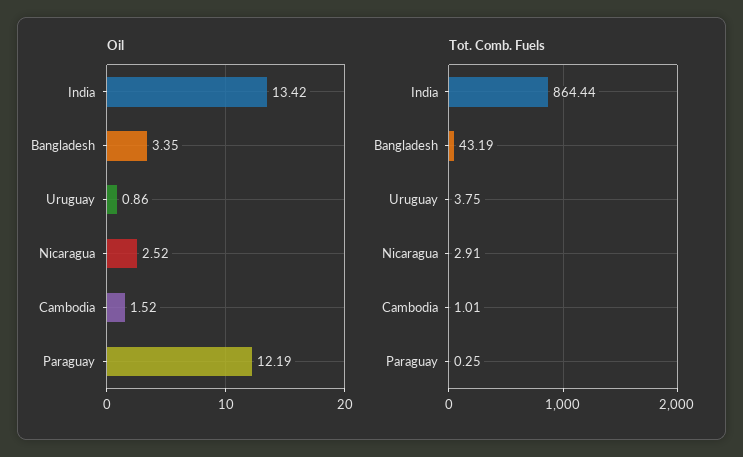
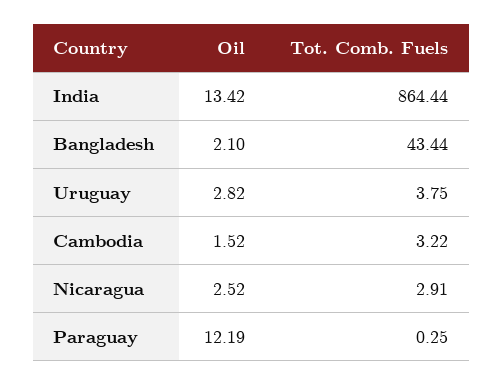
  {
    "Oil": {
      "India": 13.42,
-     "Bangladesh": 3.35,
+     "Bangladesh": 2.1,
-     "Uruguay": 0.86,
+     "Uruguay": 2.82,
      "Nicaragua": 2.52,
      "Cambodia": 1.52,
      "Paraguay": 12.19
    },
    "Tot. Comb. Fuels": {
      "India": 864.44,
-     "Bangladesh": 43.19,
+     "Bangladesh": 43.44,
      "Uruguay": 3.75,
      "Nicaragua": 2.91,
-     "Cambodia": 1.01,
+     "Cambodia": 3.22,
      "Paraguay": 0.25
    }
  }

